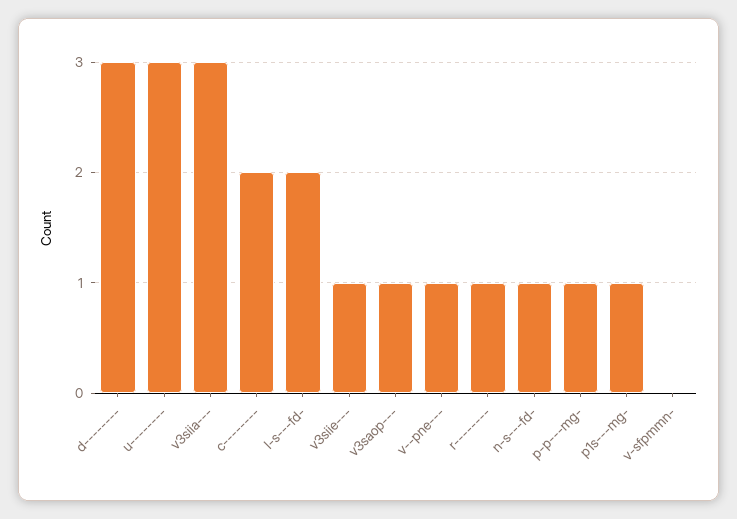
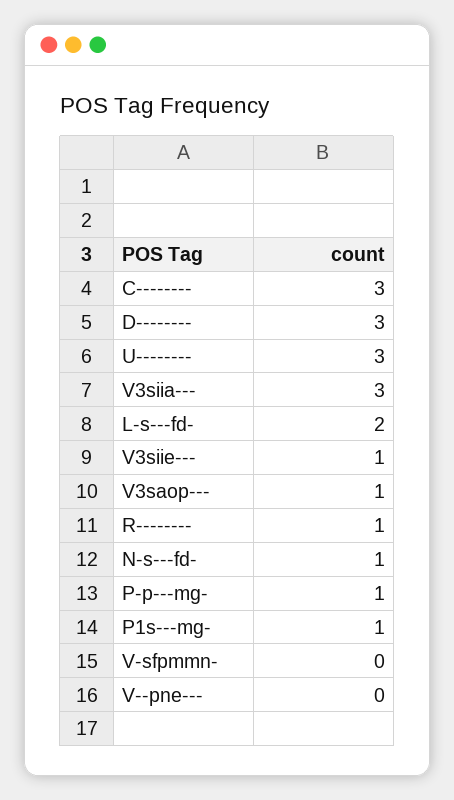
  {
    "d--------": 3,
    "u--------": 3,
    "v3siia---": 3,
-   "c--------": 2,
+   "c--------": 3,
    "l-s---fd-": 2,
    "v3siie---": 1,
    "v3saop---": 1,
-   "v--pne---": 1,
+   "v--pne---": 0,
    "r--------": 1,
    "n-s---fd-": 1,
    "p-p---mg-": 1,
    "p1s---mg-": 1,
    "v-sfpmmn-": 0
  }

